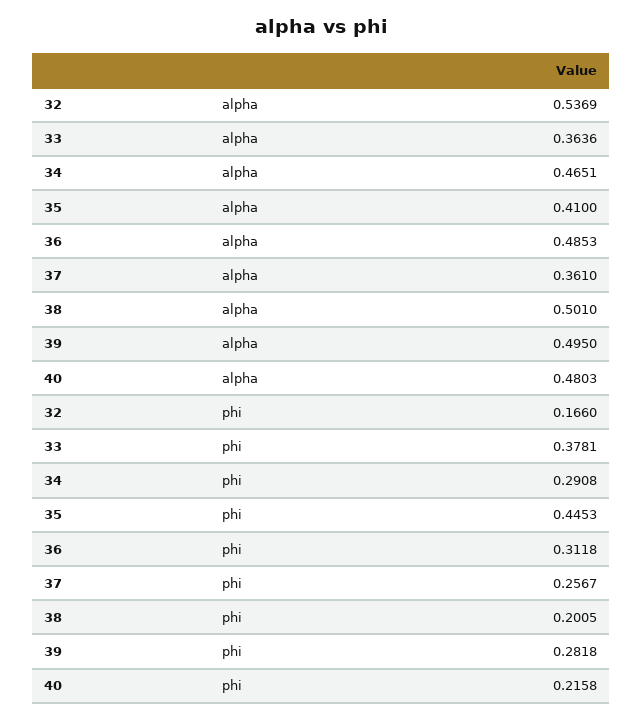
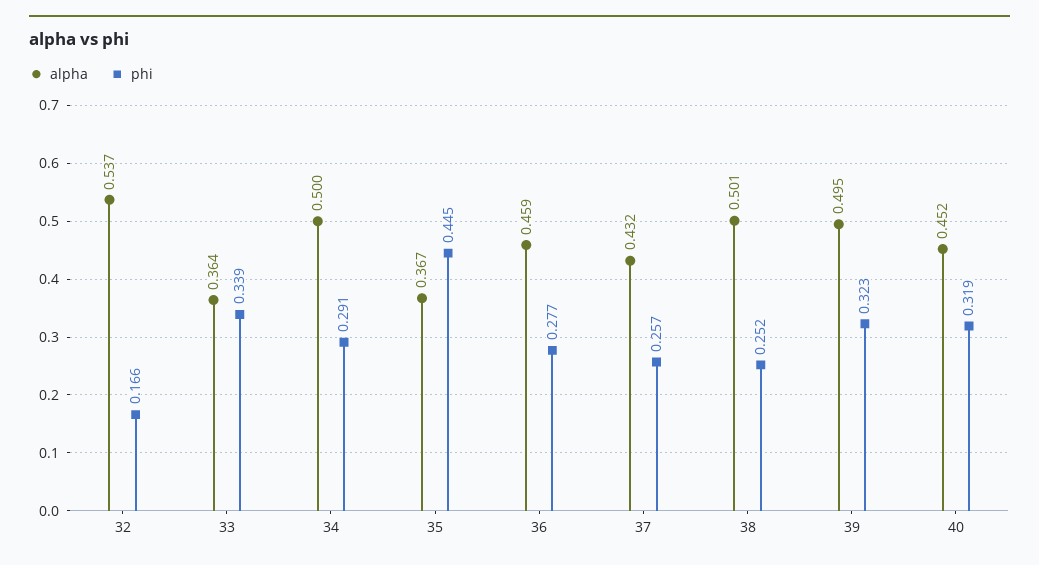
  {
    "alpha": {
      "32": 0.5369,
      "33": 0.3636,
-     "34": 0.4651,
+     "34": 0.5,
-     "35": 0.41,
+     "35": 0.367,
-     "36": 0.4853,
+     "36": 0.459,
-     "37": 0.361,
+     "37": 0.432,
      "38": 0.501,
      "39": 0.495,
-     "40": 0.4803
+     "40": 0.452
    },
    "phi": {
      "32": 0.166,
-     "33": 0.3781,
+     "33": 0.339,
      "34": 0.2908,
      "35": 0.4453,
-     "36": 0.3118,
+     "36": 0.277,
      "37": 0.2567,
-     "38": 0.2005,
+     "38": 0.252,
-     "39": 0.2818,
+     "39": 0.323,
-     "40": 0.2158
+     "40": 0.319
    }
  }

